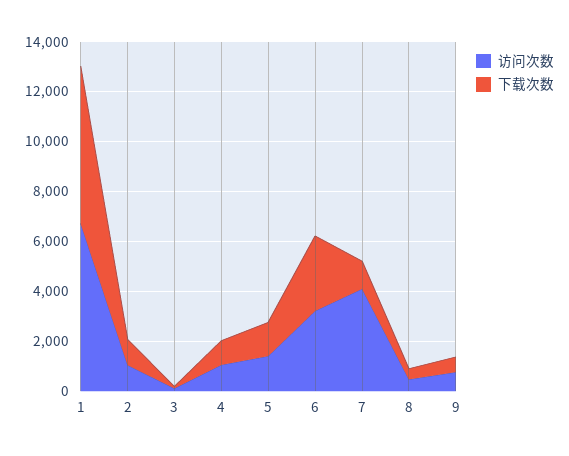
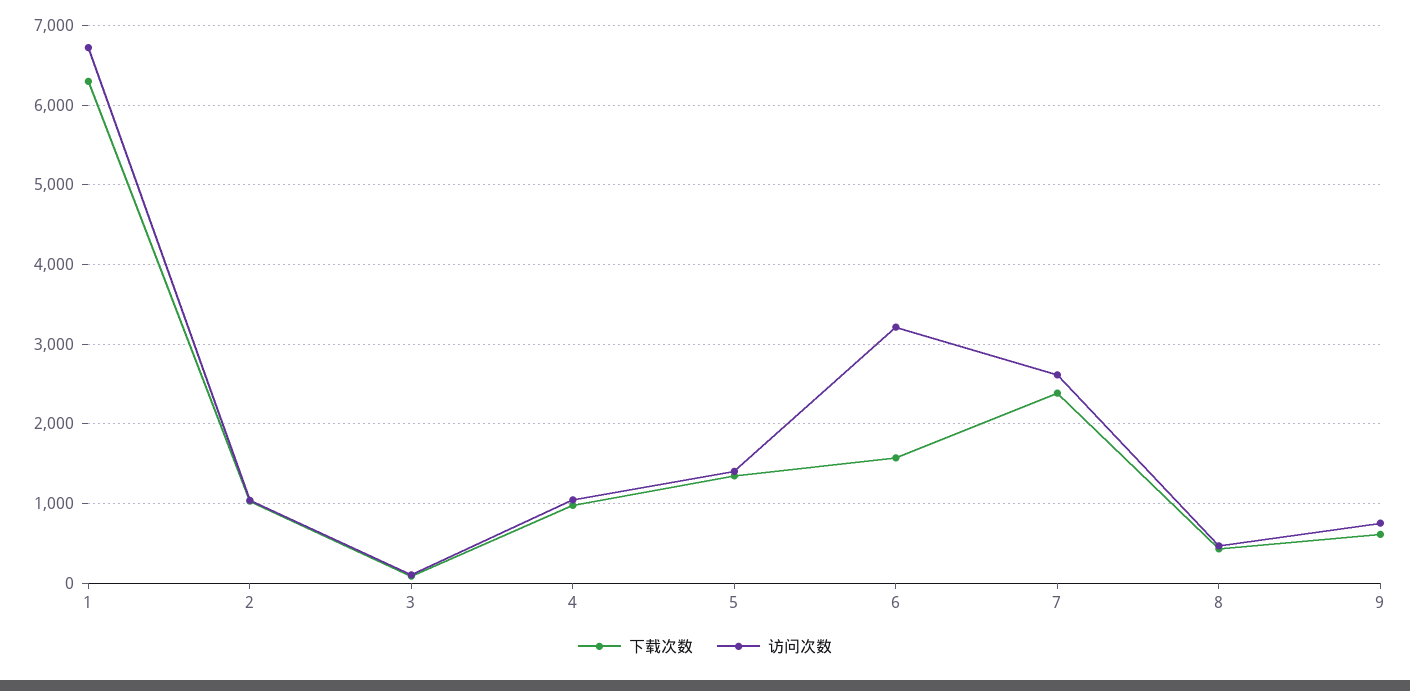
  {
    "访问次数": {
      "1": 6700,
      "2": 1000,
      "3": 100,
      "4": 1000,
      "5": 1400,
      "6": 3200,
-     "7": 4000,
+     "7": 2600,
      "8": 500,
      "9": 800
    },
    "下载次数": {
      "1": 6300,
      "2": 1000,
      "3": 100,
      "4": 1000,
      "5": 1300,
-     "6": 3000,
+     "6": 1600,
-     "7": 1000,
+     "7": 2400,
      "8": 400,
      "9": 600
    }
  }

